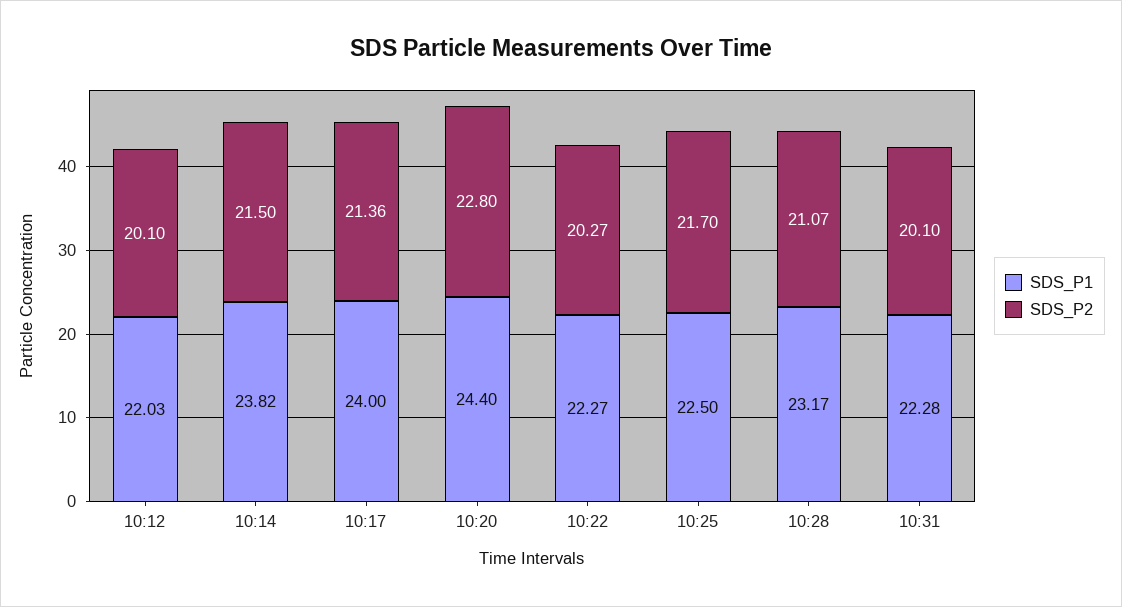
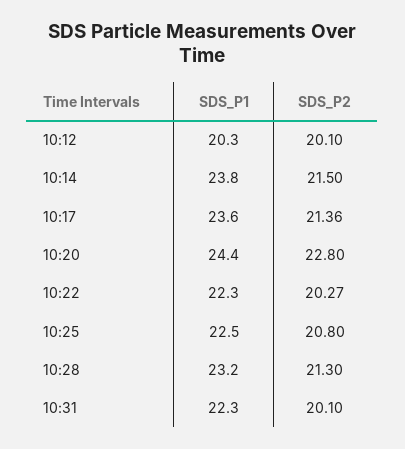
  {
    "SDS_P1": {
-     "10:12": 22.03,
+     "10:12": 20.3,
      "10:14": 23.82,
-     "10:17": 24,
+     "10:17": 23.6,
      "10:20": 24.4,
      "10:22": 22.27,
      "10:25": 22.5,
      "10:28": 23.17,
      "10:31": 22.28
    },
    "SDS_P2": {
      "10:12": 20.1,
      "10:14": 21.5,
      "10:17": 21.36,
      "10:20": 22.8,
      "10:22": 20.27,
-     "10:25": 21.7,
+     "10:25": 20.8,
-     "10:28": 21.07,
+     "10:28": 21.3,
      "10:31": 20.1
    }
  }

